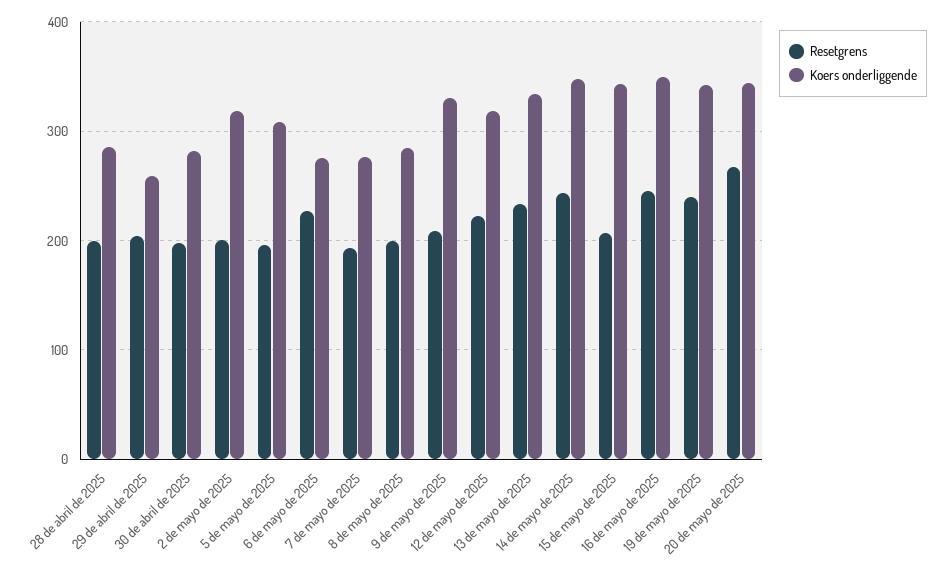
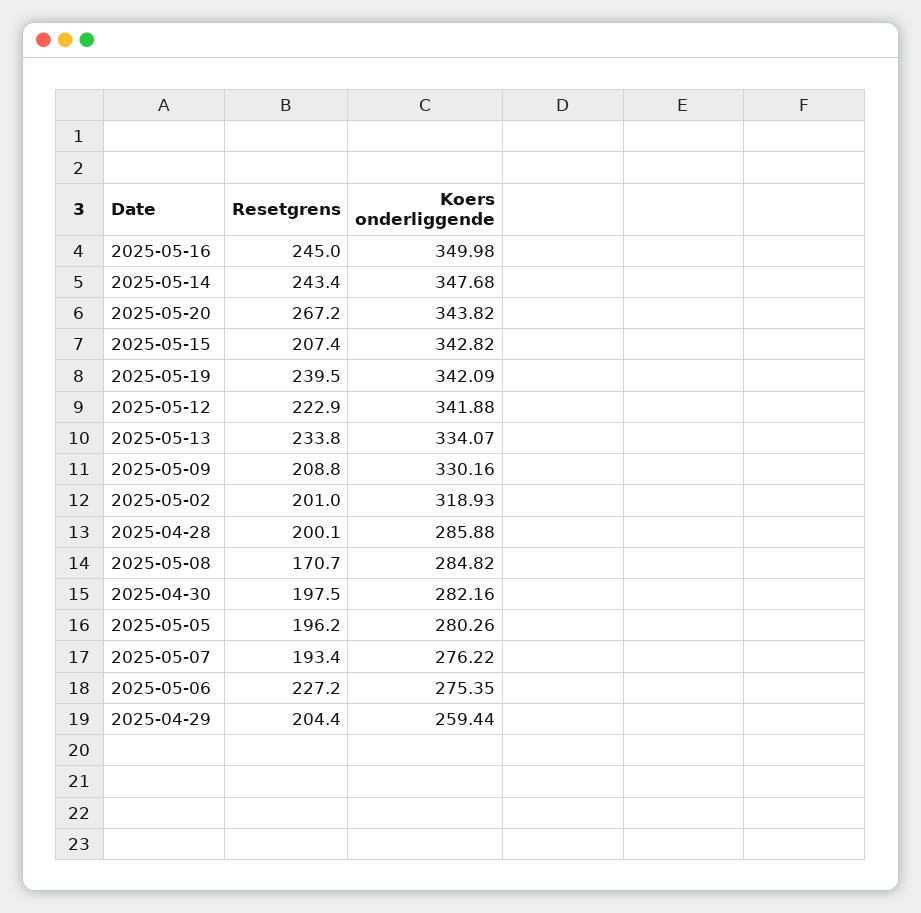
  {
    "Resetgrens": {
      "28 de abril de 2025": 200.1,
      "29 de abril de 2025": 204.4,
      "30 de abril de 2025": 197.5,
      "2 de mayo de 2025": 201,
      "5 de mayo de 2025": 196.2,
      "6 de mayo de 2025": 227.2,
      "7 de mayo de 2025": 193.4,
-     "8 de mayo de 2025": 200,
+     "8 de mayo de 2025": 170.7,
      "9 de mayo de 2025": 208.8,
      "12 de mayo de 2025": 222.9,
      "13 de mayo de 2025": 233.8,
      "14 de mayo de 2025": 243.4,
      "15 de mayo de 2025": 207.4,
      "16 de mayo de 2025": 245,
      "19 de mayo de 2025": 239.5,
      "20 de mayo de 2025": 267.2
    },
    "Koers onderliggende": {
      "28 de abril de 2025": 285.88,
      "29 de abril de 2025": 259.44,
      "30 de abril de 2025": 282.16,
      "2 de mayo de 2025": 318.93,
-     "5 de mayo de 2025": 310,
+     "5 de mayo de 2025": 280.26,
      "6 de mayo de 2025": 275.35,
      "7 de mayo de 2025": 276.22,
      "8 de mayo de 2025": 284.82,
      "9 de mayo de 2025": 330.16,
-     "12 de mayo de 2025": 320,
+     "12 de mayo de 2025": 341.88,
      "13 de mayo de 2025": 334.07,
      "14 de mayo de 2025": 347.68,
      "15 de mayo de 2025": 342.82,
      "16 de mayo de 2025": 349.98,
      "19 de mayo de 2025": 342.09,
      "20 de mayo de 2025": 343.82
    }
  }

